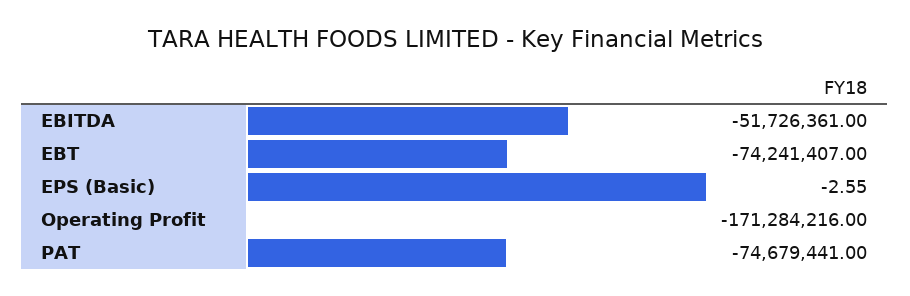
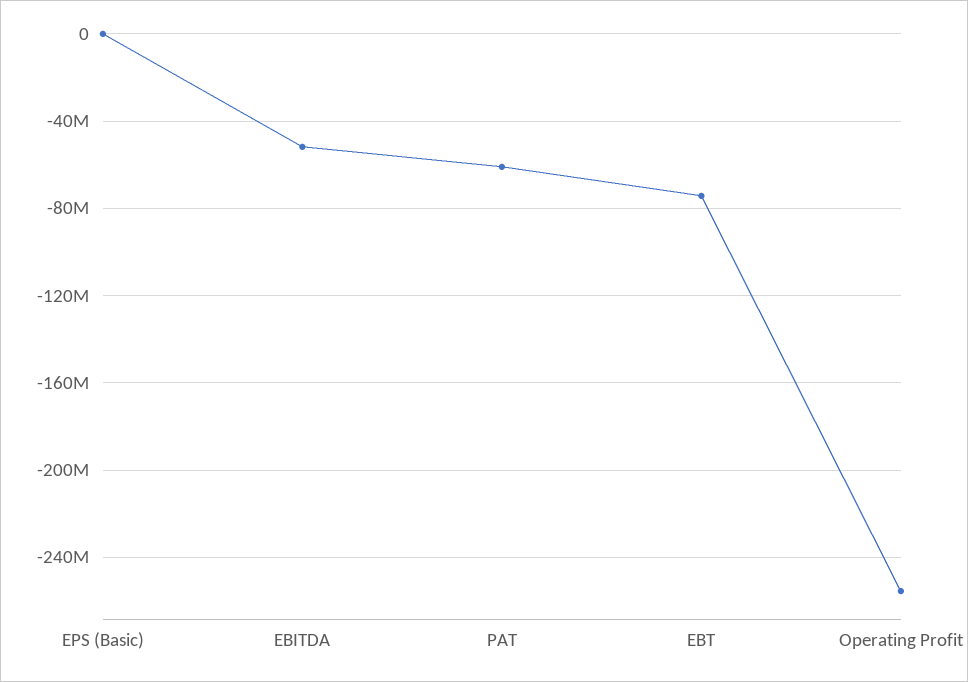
  {
    "EBITDA": -51726361,
    "EBT": -74241407,
    "EPS (Basic)": -2.55,
-   "Operating Profit": -171284216,
+   "Operating Profit": -255000000,
-   "PAT": -74679441
+   "PAT": -60000000
  }

